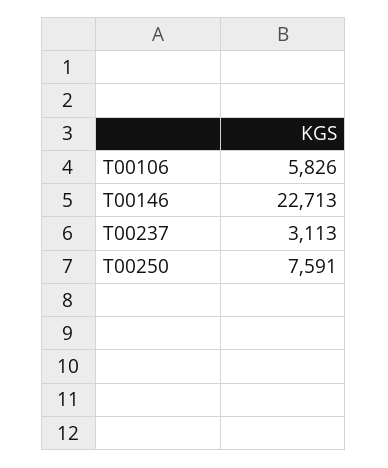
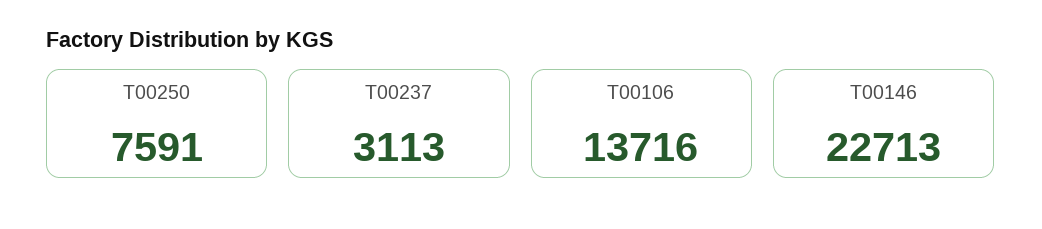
  {
-   "T00106": 5826,
+   "T00106": 13716,
    "T00146": 22713,
    "T00237": 3113,
    "T00250": 7591
  }

